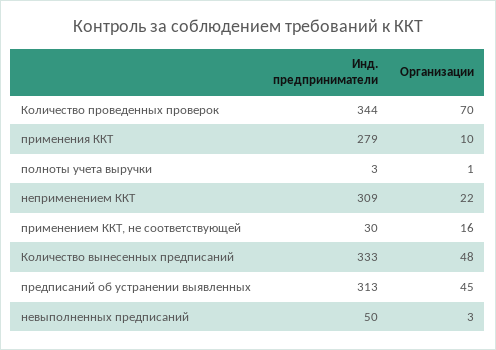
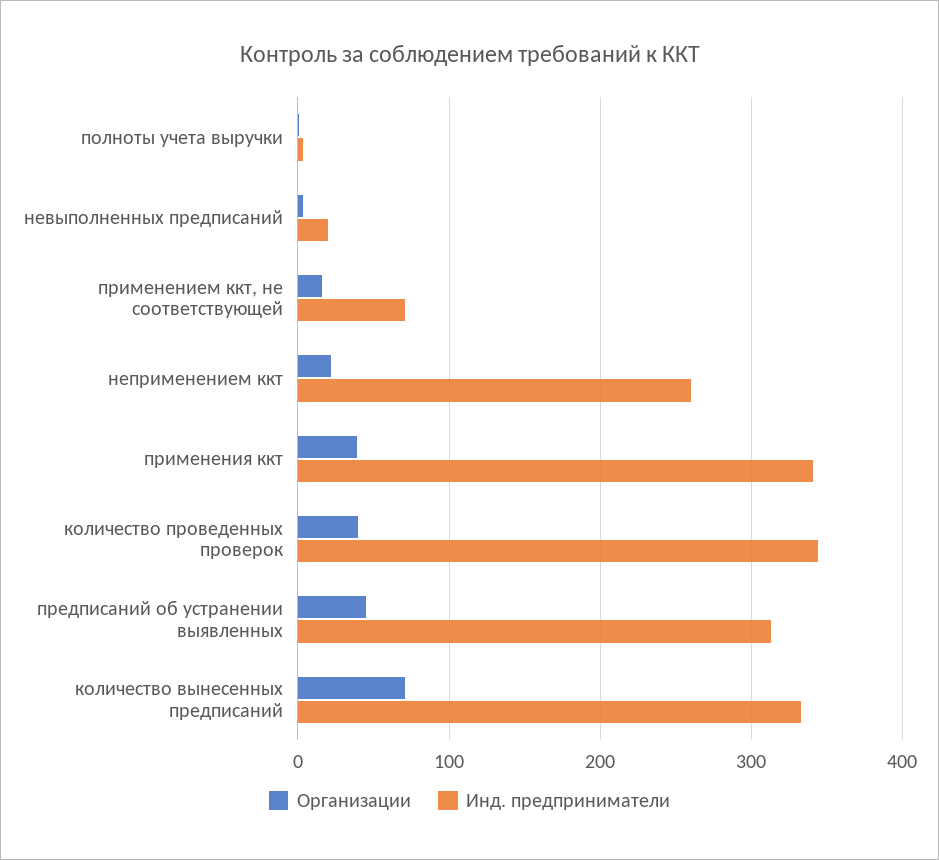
  {
    "Инд. предприниматели": {
      "Количество проведенных проверок": 344,
-     "применения ККТ": 279,
+     "применения ККТ": 340,
      "полноты учета выручки": 3,
-     "неприменением ККТ": 309,
+     "неприменением ККТ": 260,
-     "применением ККТ, не соответствующей": 30,
+     "применением ККТ, не соответствующей": 70,
      "Количество вынесенных предписаний": 333,
      "предписаний об устранении выявленных": 313,
-     "невыполненных предписаний": 50
+     "невыполненных предписаний": 20
    },
    "Организации": {
-     "Количество проведенных проверок": 70,
+     "Количество проведенных проверок": 40,
-     "применения ККТ": 10,
+     "применения ККТ": 40,
      "полноты учета выручки": 1,
      "неприменением ККТ": 22,
      "применением ККТ, не соответствующей": 16,
-     "Количество вынесенных предписаний": 48,
+     "Количество вынесенных предписаний": 70,
      "предписаний об устранении выявленных": 45,
      "невыполненных предписаний": 3
    }
  }

